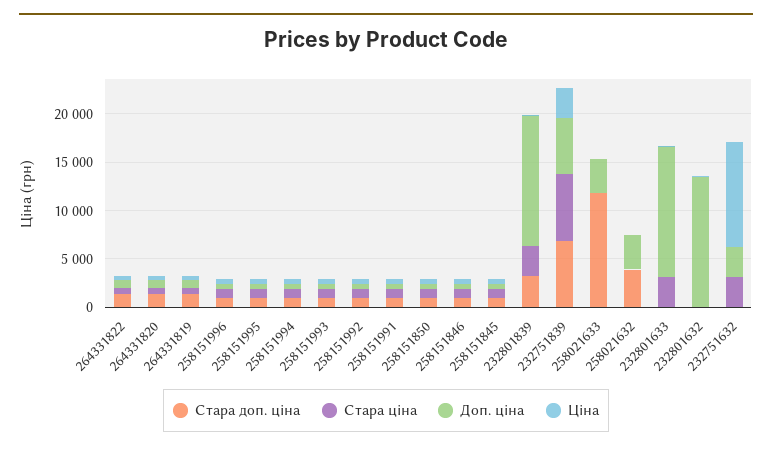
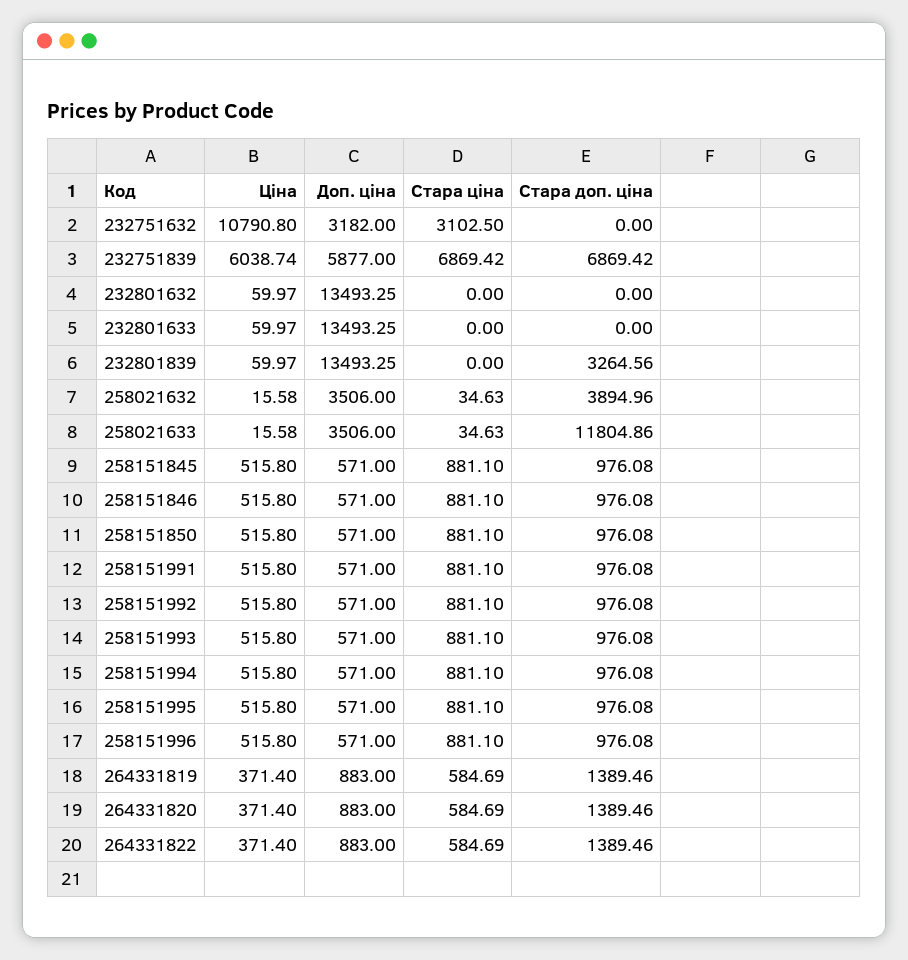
  {
    "Стара доп. ціна": {
      "264331822": 1389.46,
      "264331820": 1389.46,
      "264331819": 1389.46,
      "258151996": 976.08,
      "258151995": 976.08,
      "258151994": 976.08,
      "258151993": 976.08,
      "258151992": 976.08,
      "258151991": 976.08,
      "258151850": 976.08,
      "258151846": 976.08,
      "258151845": 976.08,
      "232801839": 3264.56,
      "232751839": 6869.42,
      "258021633": 11804.86,
      "258021632": 3894.96,
      "232801633": 0,
      "232801632": 0,
      "232751632": 0
    },
    "Стара ціна": {
      "264331822": 584.69,
      "264331820": 584.69,
      "264331819": 584.69,
      "258151996": 881.1,
      "258151995": 881.1,
      "258151994": 881.1,
      "258151993": 881.1,
      "258151992": 881.1,
      "258151991": 881.1,
      "258151850": 881.1,
      "258151846": 881.1,
      "258151845": 881.1,
-     "232801839": 3000,
+     "232801839": 0,
      "232751839": 6869.42,
      "258021633": 34.63,
      "258021632": 34.63,
-     "232801633": 3000,
+     "232801633": 0,
      "232801632": 0,
      "232751632": 3102.5
    },
    "Доп. ціна": {
      "264331822": 883,
      "264331820": 883,
      "264331819": 883,
      "258151996": 571,
      "258151995": 571,
      "258151994": 571,
      "258151993": 571,
      "258151992": 571,
      "258151991": 571,
      "258151850": 571,
      "258151846": 571,
      "258151845": 571,
      "232801839": 13493.25,
      "232751839": 5877,
      "258021633": 3506,
      "258021632": 3506,
      "232801633": 13493.25,
      "232801632": 13493.25,
      "232751632": 3182
    },
    "Ціна": {
      "264331822": 371.4,
      "264331820": 371.4,
      "264331819": 371.4,
      "258151996": 515.8,
      "258151995": 515.8,
      "258151994": 515.8,
      "258151993": 515.8,
      "258151992": 515.8,
      "258151991": 515.8,
      "258151850": 515.8,
      "258151846": 515.8,
      "258151845": 515.8,
      "232801839": 59.97,
-     "232751839": 3000,
+     "232751839": 6038.74,
      "258021633": 15.58,
      "258021632": 15.58,
      "232801633": 59.97,
      "232801632": 59.97,
      "232751632": 10790.8
    }
  }

